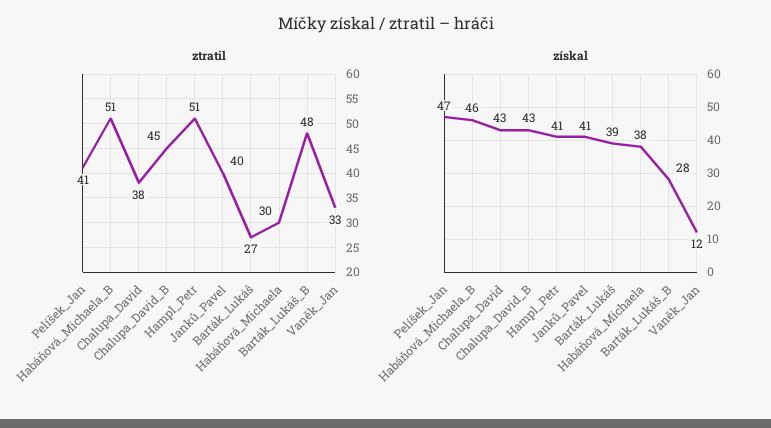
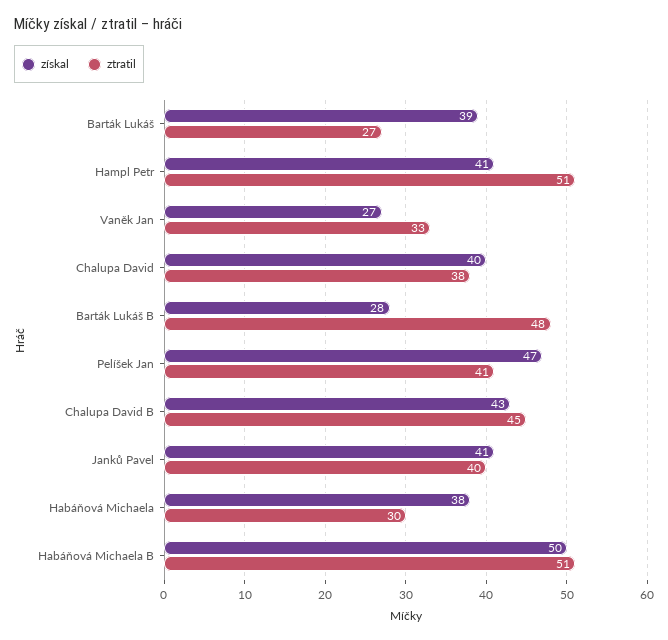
  {
    "ztratil": {
      "Pelíšek_Jan": 41,
      "Habáňová_Michaela_B": 51,
      "Chalupa_David": 38,
      "Chalupa_David_B": 45,
      "Hampl_Petr": 51,
      "Janků_Pavel": 40,
      "Barták_Lukáš": 27,
      "Habáňová_Michaela": 30,
      "Barták_Lukáš_B": 48,
      "Vaněk_Jan": 33
    },
    "získal": {
      "Pelíšek_Jan": 47,
-     "Habáňová_Michaela_B": 46,
+     "Habáňová_Michaela_B": 50,
-     "Chalupa_David": 43,
+     "Chalupa_David": 40,
      "Chalupa_David_B": 43,
      "Hampl_Petr": 41,
      "Janků_Pavel": 41,
      "Barták_Lukáš": 39,
      "Habáňová_Michaela": 38,
      "Barták_Lukáš_B": 28,
-     "Vaněk_Jan": 12
+     "Vaněk_Jan": 27
    }
  }

